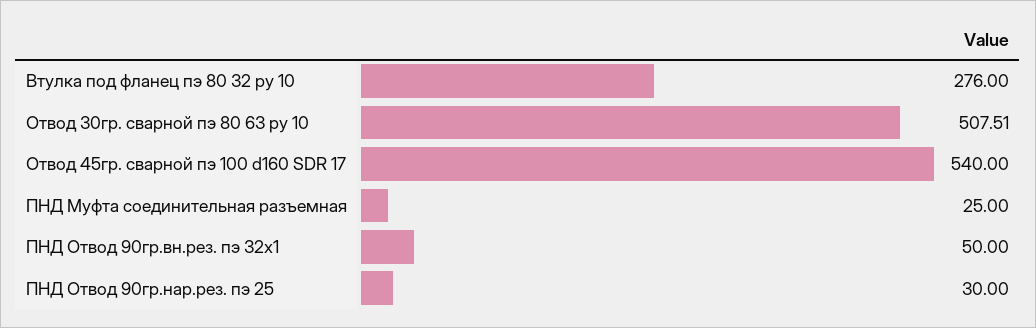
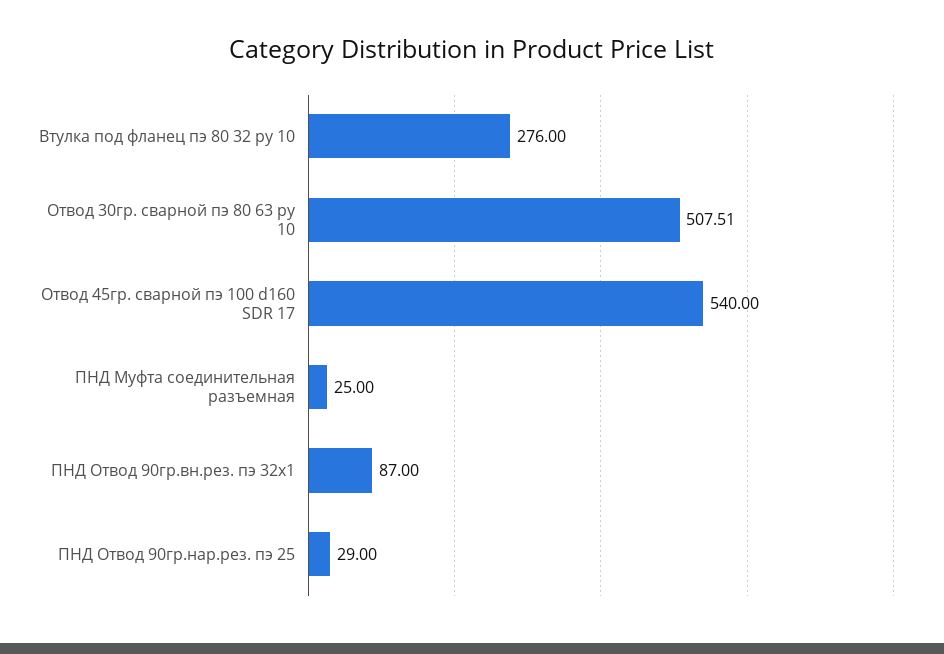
  {
    "Втулка под фланец пэ 80 32 ру 10": 276,
    "Отвод 30гр. сварной пэ 80 63 ру 10": 507.51,
    "Отвод 45гр. сварной пэ 100 d160 SDR 17": 540,
    "ПНД Муфта соединительная разъемная": 25,
-   "ПНД Отвод 90гр.вн.рез. пэ 32х1": 50,
+   "ПНД Отвод 90гр.вн.рез. пэ 32х1": 87,
-   "ПНД Отвод 90гр.нар.рез. пэ 25": 30
+   "ПНД Отвод 90гр.нар.рез. пэ 25": 29
  }

